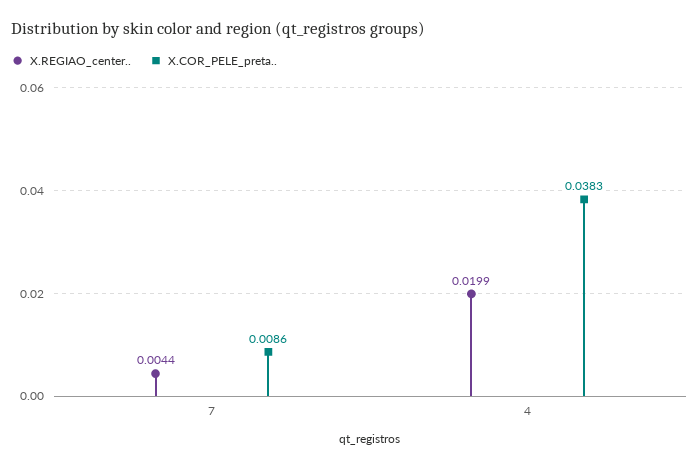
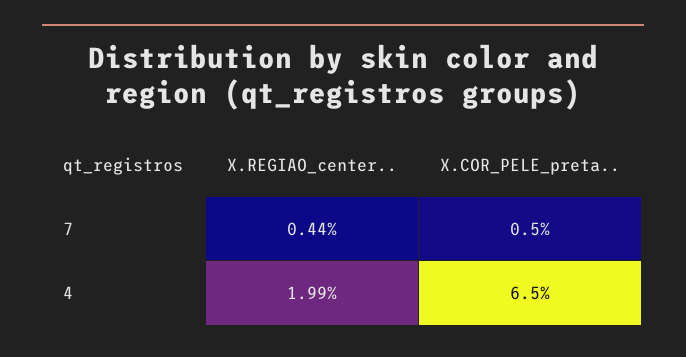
  {
    "X.REGIAO_center..": {
      "7": 0.0044,
      "4": 0.0199
    },
    "X.COR_PELE_preta..": {
-     "7": 0.0086,
+     "7": 0.005,
-     "4": 0.0383
+     "4": 0.065
    }
  }

